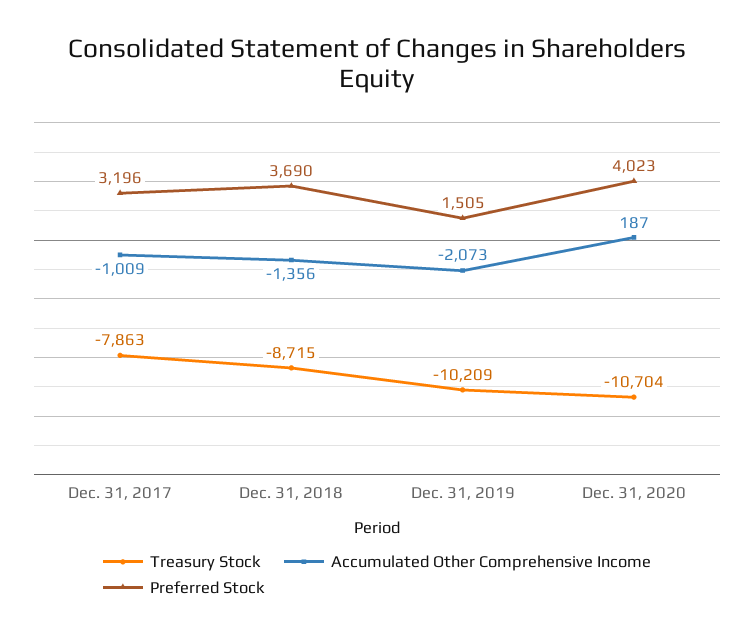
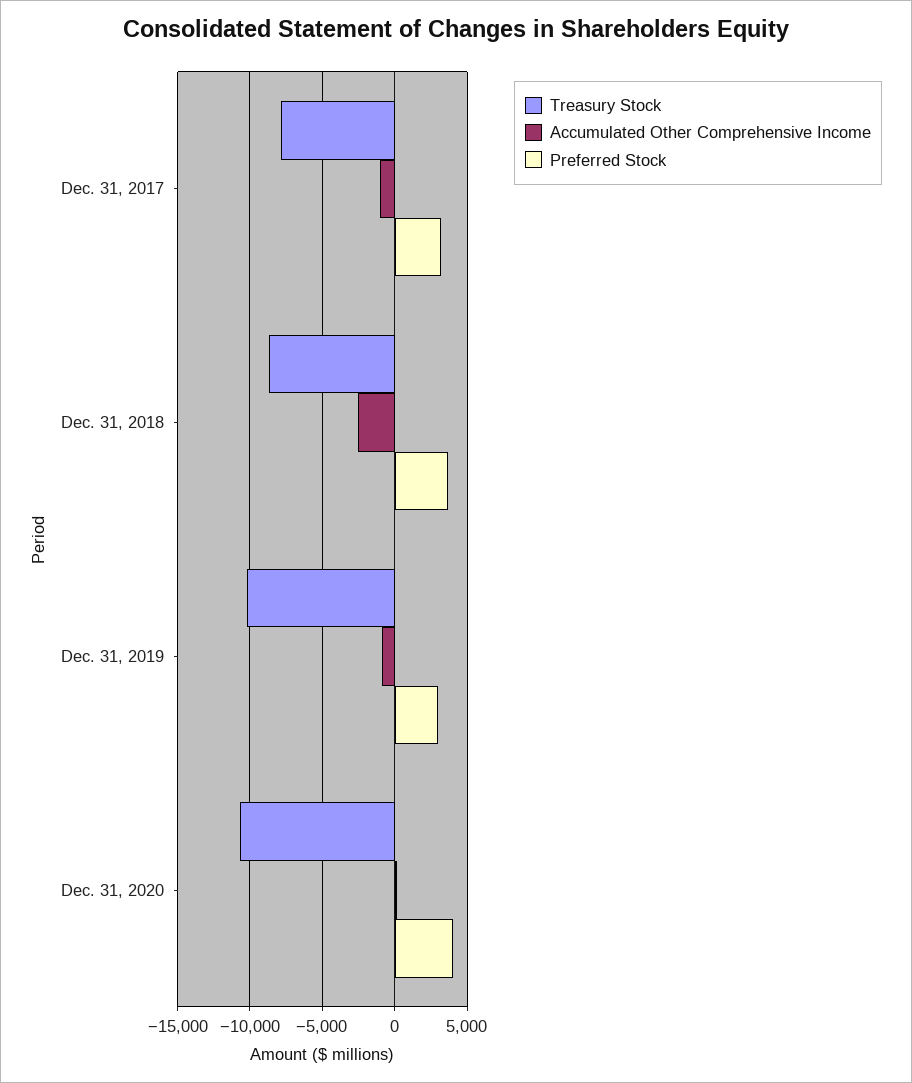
  {
    "Treasury Stock": {
      "Dec. 31, 2017": -7863,
      "Dec. 31, 2018": -8715,
      "Dec. 31, 2019": -10209,
      "Dec. 31, 2020": -10704
    },
    "Accumulated Other Comprehensive Income": {
      "Dec. 31, 2017": -1009,
-     "Dec. 31, 2018": -1356,
+     "Dec. 31, 2018": -2500,
-     "Dec. 31, 2019": -2073,
+     "Dec. 31, 2019": -1000,
      "Dec. 31, 2020": 187
    },
    "Preferred Stock": {
      "Dec. 31, 2017": 3196,
      "Dec. 31, 2018": 3690,
-     "Dec. 31, 2019": 1505,
+     "Dec. 31, 2019": 3000,
      "Dec. 31, 2020": 4023
    }
  }

